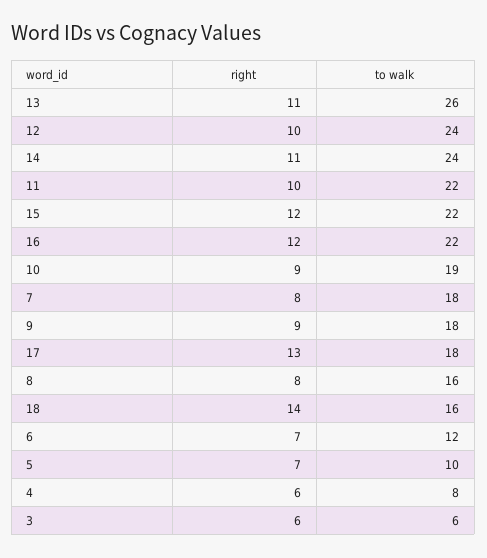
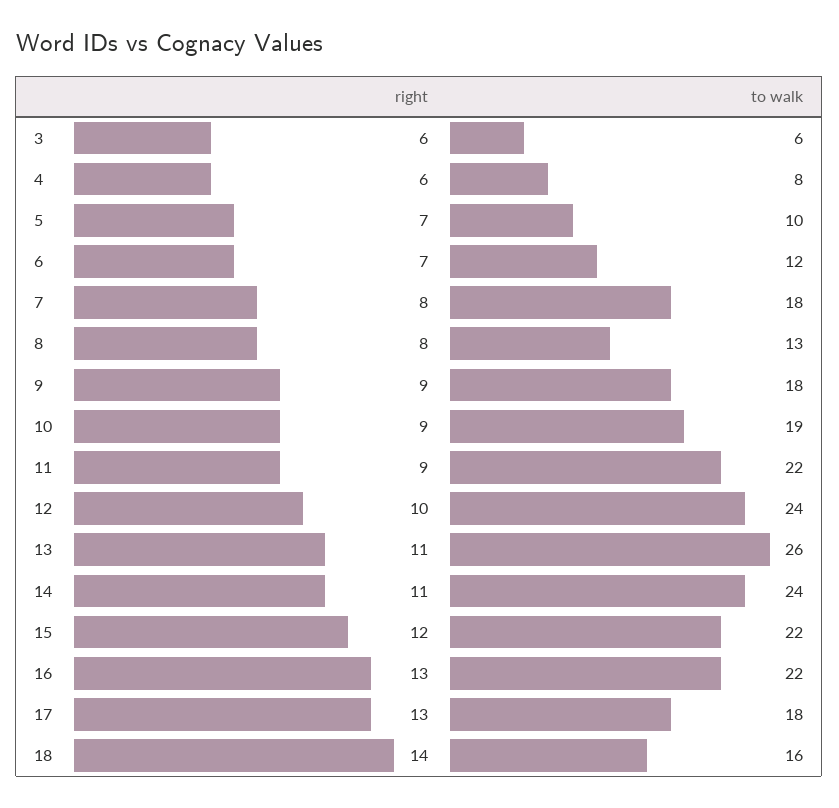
  {
    "right": {
      "13": 11,
      "12": 10,
      "14": 11,
-     "11": 10,
+     "11": 9,
      "15": 12,
-     "16": 12,
+     "16": 13,
      "10": 9,
      "7": 8,
      "9": 9,
      "17": 13,
      "8": 8,
      "18": 14,
      "6": 7,
      "5": 7,
      "4": 6,
      "3": 6
    },
    "to walk": {
      "13": 26,
      "12": 24,
      "14": 24,
      "11": 22,
      "15": 22,
      "16": 22,
      "10": 19,
      "7": 18,
      "9": 18,
      "17": 18,
-     "8": 16,
+     "8": 13,
      "18": 16,
      "6": 12,
      "5": 10,
      "4": 8,
      "3": 6
    }
  }

